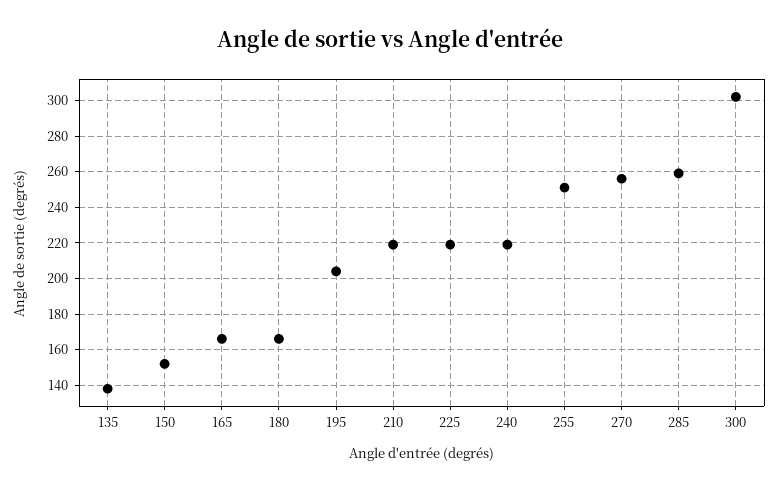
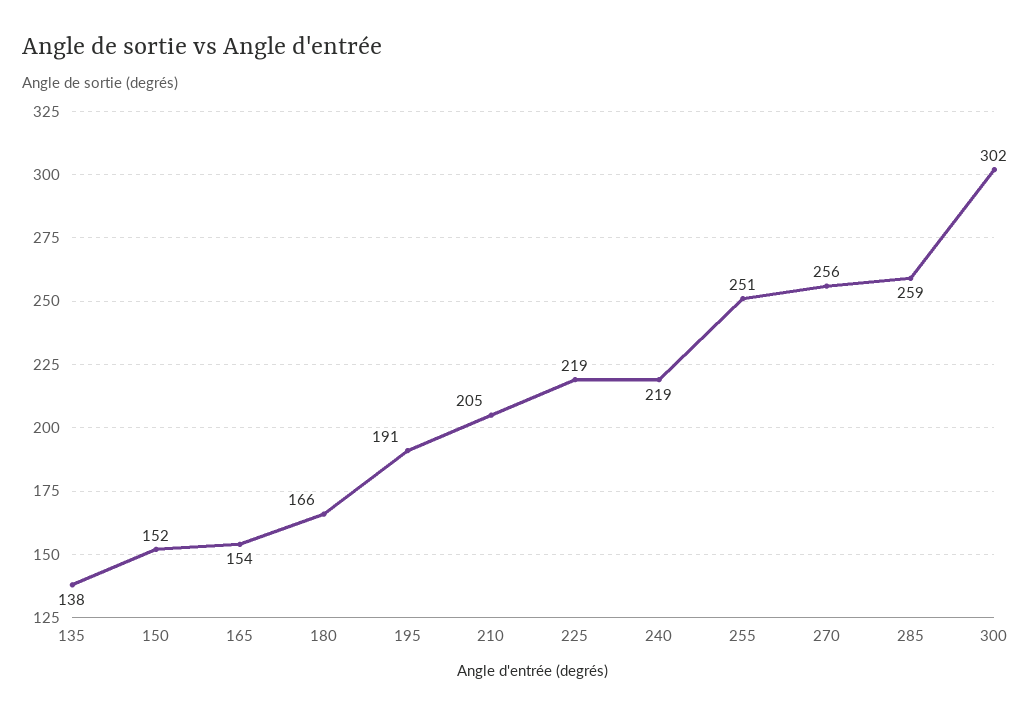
  {
    "135": 138,
    "150": 152,
-   "165": 165,
+   "165": 154,
    "180": 166,
-   "195": 205,
+   "195": 191,
-   "210": 220,
+   "210": 205,
    "225": 219,
    "240": 219,
    "255": 251,
    "270": 256,
    "285": 259,
    "300": 302
  }

